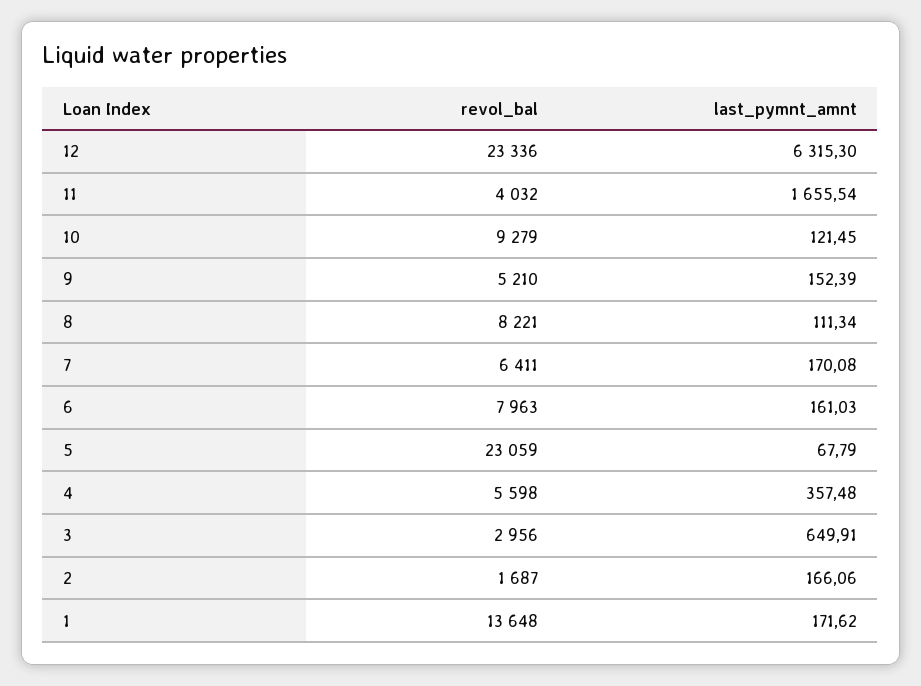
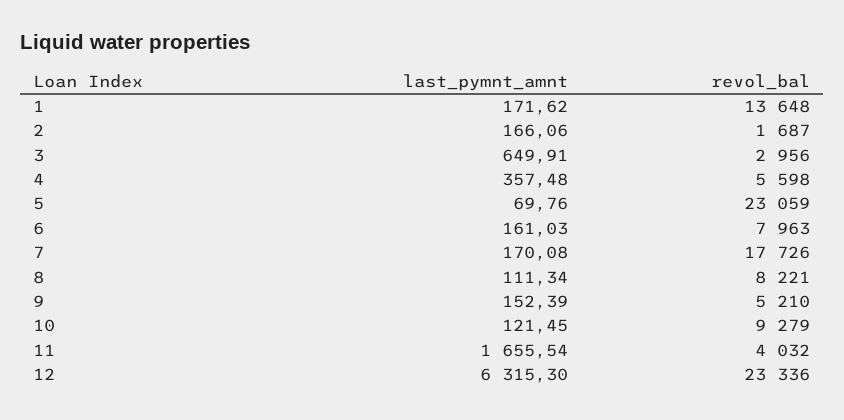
  {
    "revol_bal": {
      "12": 23336,
      "11": 4032,
      "10": 9279,
      "9": 5210,
      "8": 8221,
-     "7": 6411,
+     "7": 17726,
      "6": 7963,
      "5": 23059,
      "4": 5598,
      "3": 2956,
      "2": 1687,
      "1": 13648
    },
    "last_pymnt_amnt": {
      "12": 6315.3,
      "11": 1655.54,
      "10": 121.45,
      "9": 152.39,
      "8": 111.34,
      "7": 170.08,
      "6": 161.03,
-     "5": 67.79,
+     "5": 69.76,
      "4": 357.48,
      "3": 649.91,
      "2": 166.06,
      "1": 171.62
    }
  }

